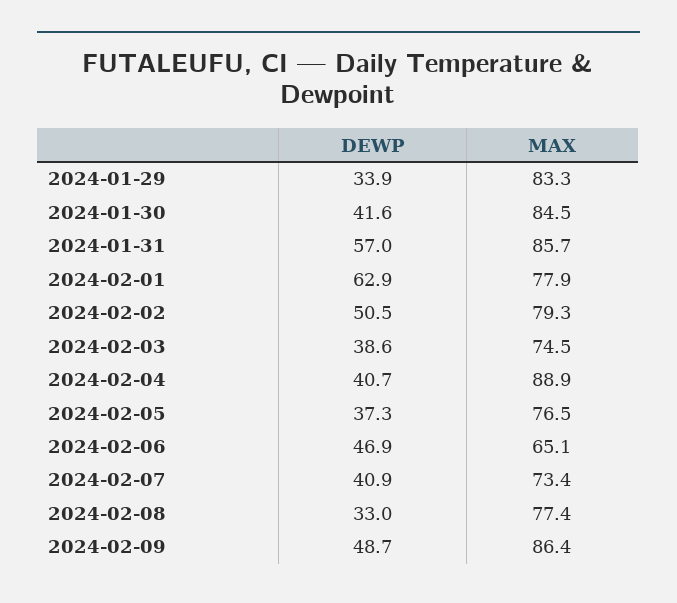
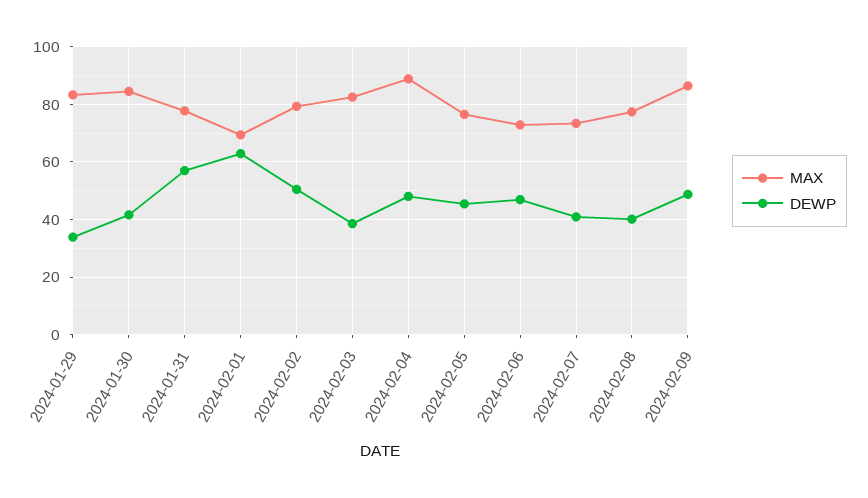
  {
    "DEWP": {
      "2024-01-29": 33.9,
      "2024-01-30": 41.6,
      "2024-01-31": 57,
      "2024-02-01": 62.9,
      "2024-02-02": 50.5,
      "2024-02-03": 38.6,
-     "2024-02-04": 40.7,
+     "2024-02-04": 47.5,
-     "2024-02-05": 37.3,
+     "2024-02-05": 45,
      "2024-02-06": 46.9,
      "2024-02-07": 40.9,
-     "2024-02-08": 33,
+     "2024-02-08": 40,
      "2024-02-09": 48.7
    },
    "MAX": {
      "2024-01-29": 83.3,
      "2024-01-30": 84.5,
-     "2024-01-31": 85.7,
+     "2024-01-31": 77.5,
-     "2024-02-01": 77.9,
+     "2024-02-01": 70,
      "2024-02-02": 79.3,
-     "2024-02-03": 74.5,
+     "2024-02-03": 82.5,
      "2024-02-04": 88.9,
      "2024-02-05": 76.5,
-     "2024-02-06": 65.1,
+     "2024-02-06": 72.5,
      "2024-02-07": 73.4,
      "2024-02-08": 77.4,
      "2024-02-09": 86.4
    }
  }

